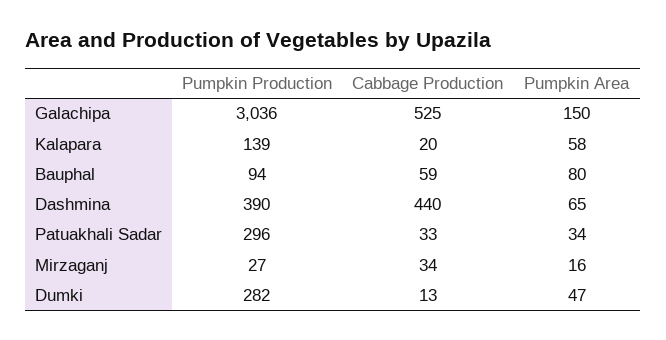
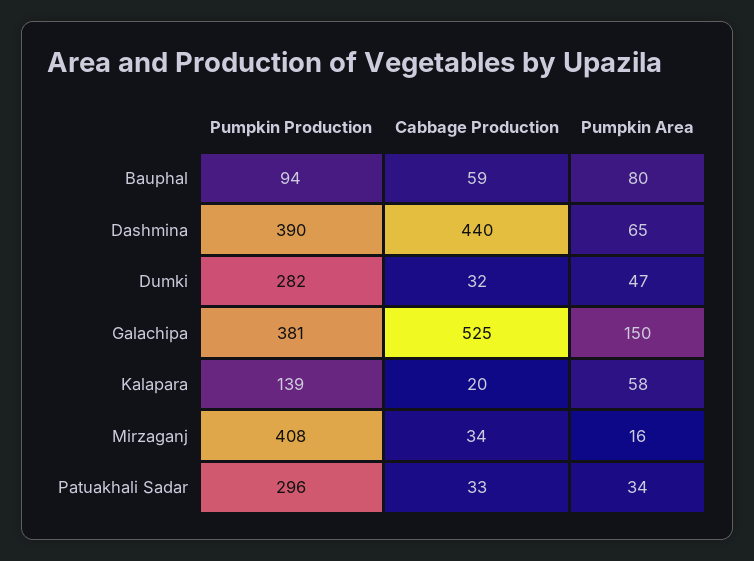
  {
    "Pumpkin Production": {
-     "Galachipa": 3036,
+     "Galachipa": 381,
      "Kalapara": 139,
      "Bauphal": 94,
      "Dashmina": 390,
      "Patuakhali Sadar": 296,
-     "Mirzaganj": 27,
+     "Mirzaganj": 408,
      "Dumki": 282
    },
    "Cabbage Production": {
      "Galachipa": 525,
      "Kalapara": 20,
      "Bauphal": 59,
      "Dashmina": 440,
      "Patuakhali Sadar": 33,
      "Mirzaganj": 34,
-     "Dumki": 13
+     "Dumki": 32
    },
    "Pumpkin Area": {
      "Galachipa": 150,
      "Kalapara": 58,
      "Bauphal": 80,
      "Dashmina": 65,
      "Patuakhali Sadar": 34,
      "Mirzaganj": 16,
      "Dumki": 47
    }
  }

